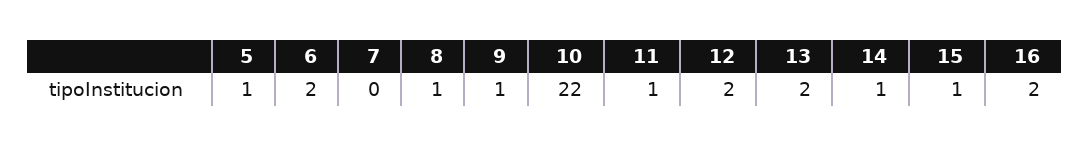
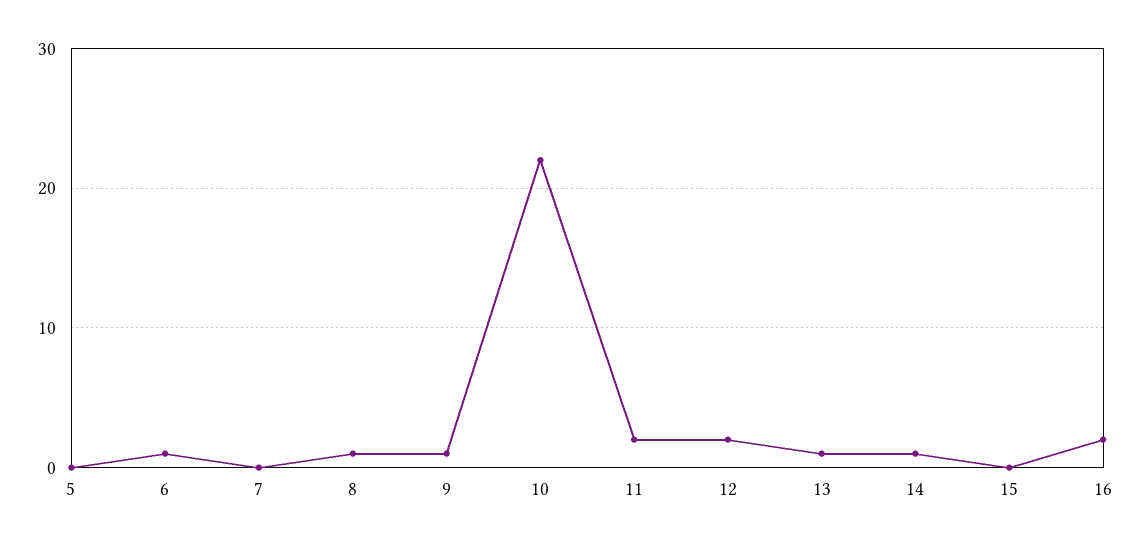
  {
-   "5": 1,
+   "5": 0,
-   "6": 2,
+   "6": 1,
    "7": 0,
    "8": 1,
    "9": 1,
    "10": 22,
-   "11": 1,
+   "11": 2,
    "12": 2,
-   "13": 2,
+   "13": 1,
    "14": 1,
-   "15": 1,
+   "15": 0,
    "16": 2
  }

